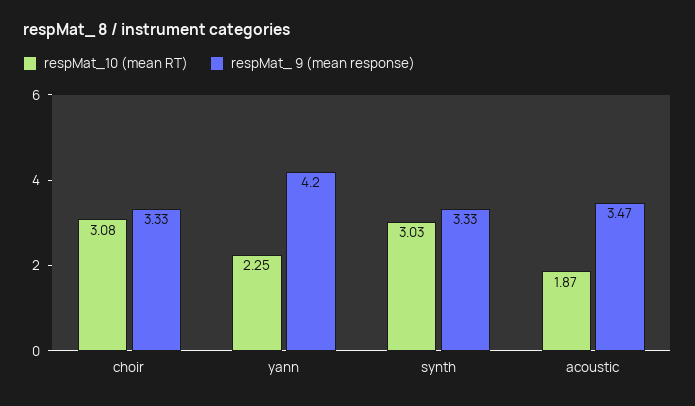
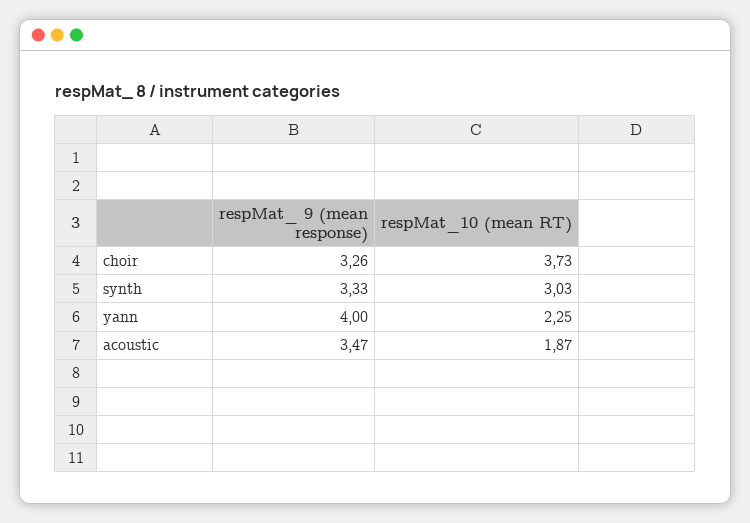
  {
    "respMat_10 (mean RT)": {
-     "choir": 3.08,
+     "choir": 3.73,
      "yann": 2.25,
      "synth": 3.03,
      "acoustic": 1.87
    },
    "respMat_ 9 (mean response)": {
-     "choir": 3.33,
+     "choir": 3.26,
-     "yann": 4.2,
+     "yann": 4,
      "synth": 3.33,
      "acoustic": 3.47
    }
  }

